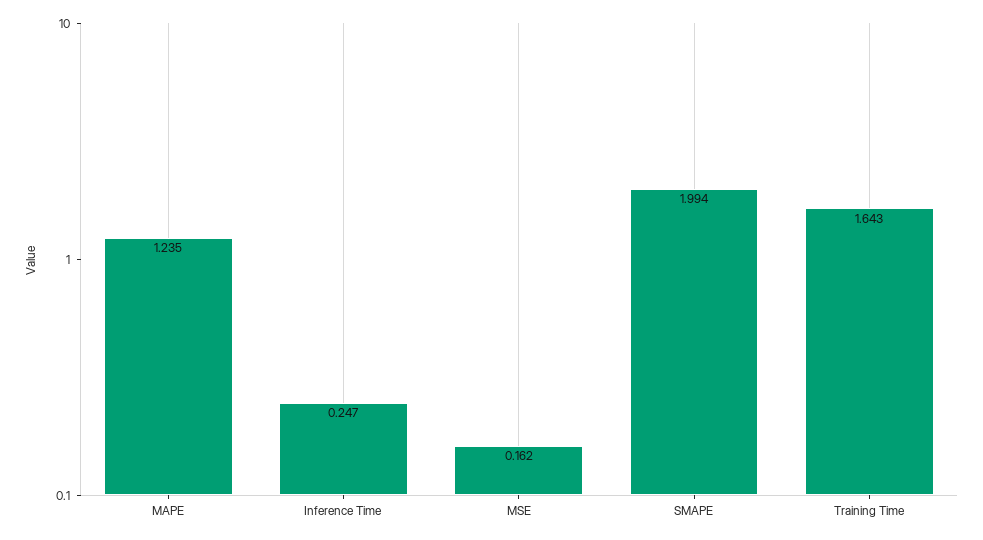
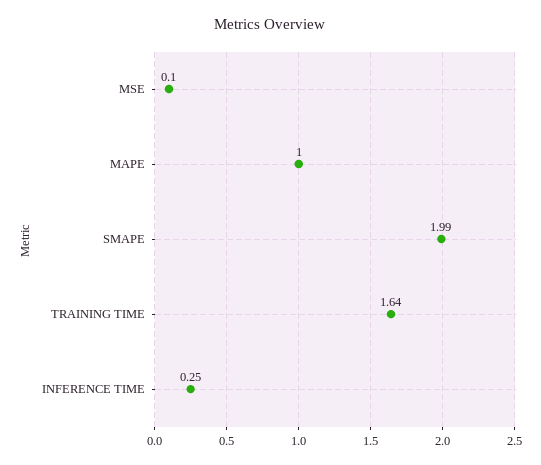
  {
-   "MAPE": 1.235,
+   "MAPE": 1,
    "Inference Time": 0.247,
-   "MSE": 0.162,
+   "MSE": 0.1,
    "SMAPE": 1.994,
    "Training Time": 1.643
  }

